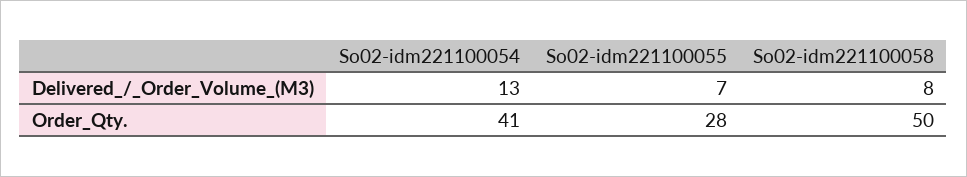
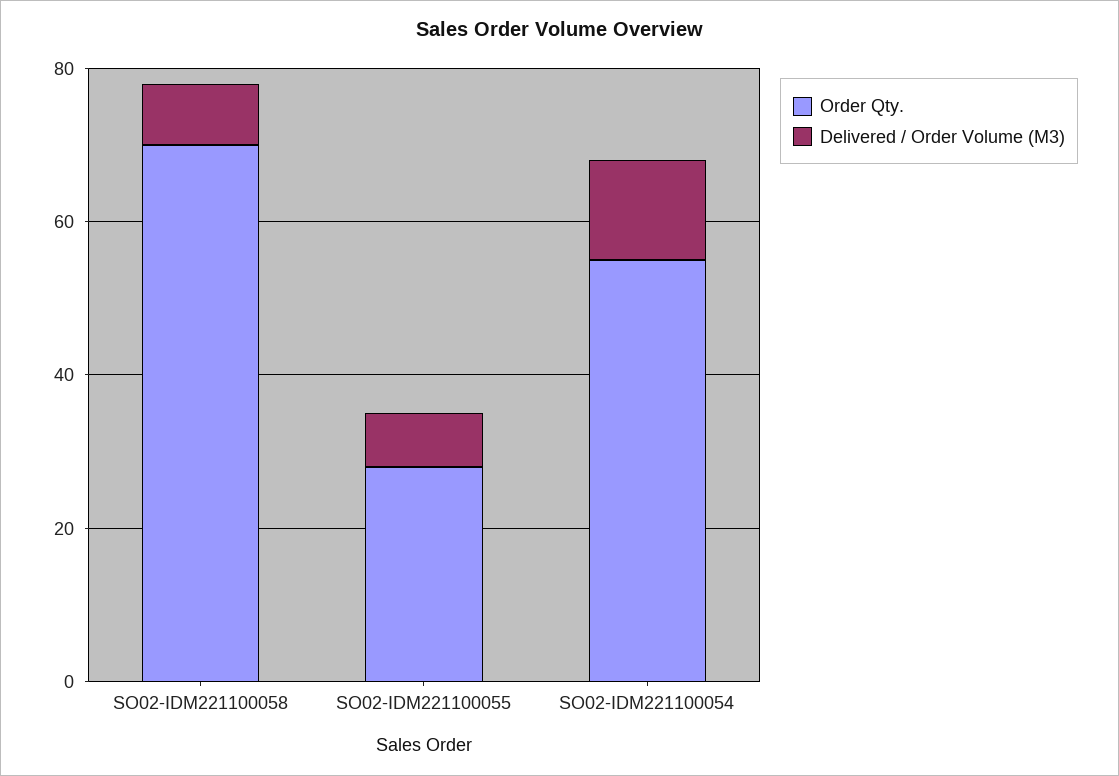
  {
    "Delivered_/_Order_Volume_(M3)": {
      "So02-idm221100054": 13,
      "So02-idm221100055": 7,
      "So02-idm221100058": 8
    },
    "Order_Qty.": {
-     "So02-idm221100054": 41,
+     "So02-idm221100054": 55,
      "So02-idm221100055": 28,
-     "So02-idm221100058": 50
+     "So02-idm221100058": 70
    }
  }

